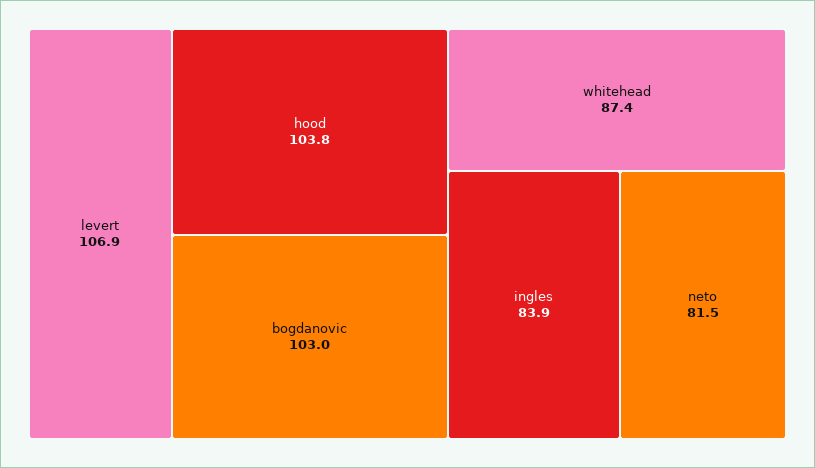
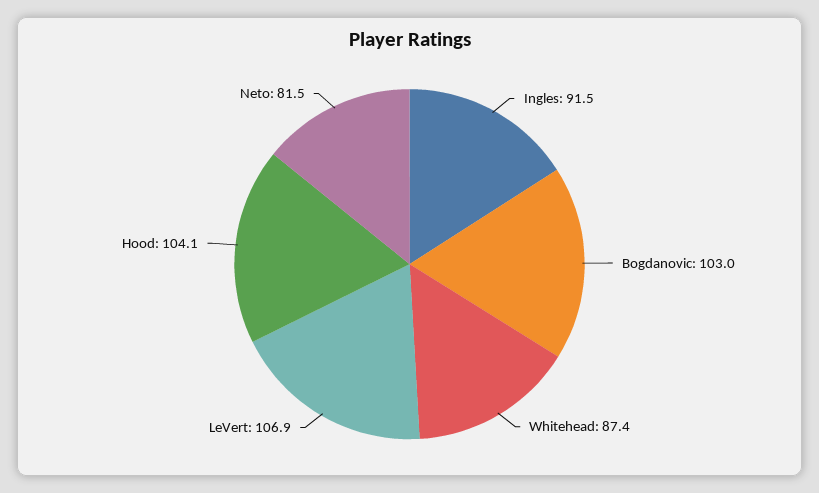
  {
    "levert": 106.9,
-   "hood": 103.8,
+   "hood": 104.1,
    "bogdanovic": 103,
    "whitehead": 87.4,
-   "ingles": 83.9,
+   "ingles": 91.5,
    "neto": 81.5
  }

